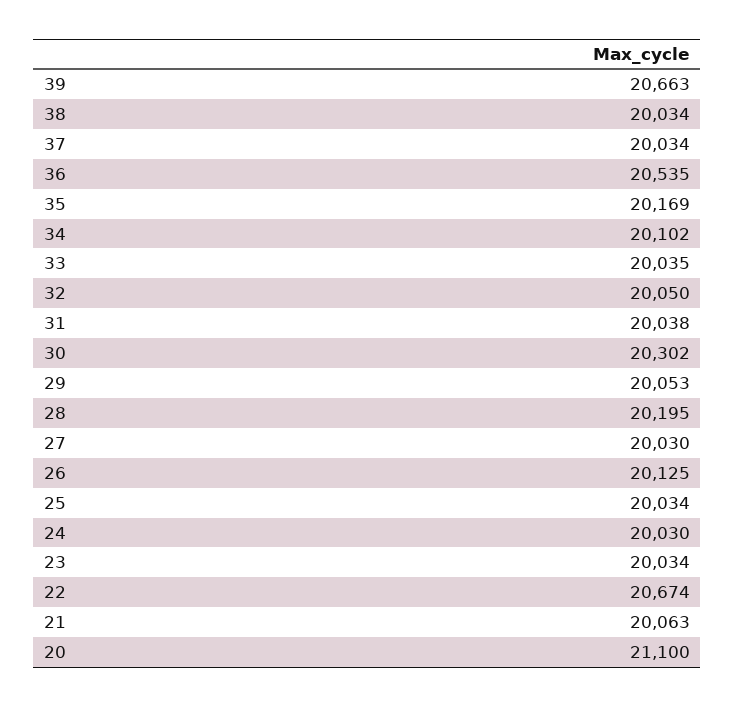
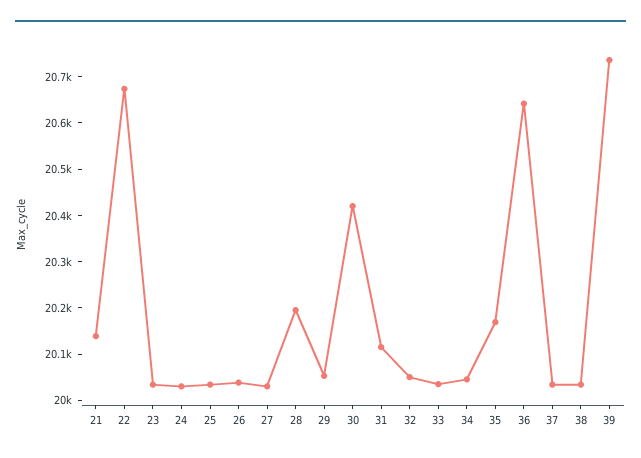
  {
-   "39": 20663,
+   "39": 20740,
    "38": 20034,
    "37": 20034,
-   "36": 20535,
+   "36": 20640,
    "35": 20169,
-   "34": 20102,
+   "34": 20040,
    "33": 20035,
    "32": 20050,
-   "31": 20038,
+   "31": 20120,
-   "30": 20302,
+   "30": 20420,
    "29": 20053,
    "28": 20195,
    "27": 20030,
-   "26": 20125,
+   "26": 20040,
    "25": 20034,
    "24": 20030,
    "23": 20034,
    "22": 20674,
-   "21": 20063,
+   "21": 20140
-   "20": 21100
  }

